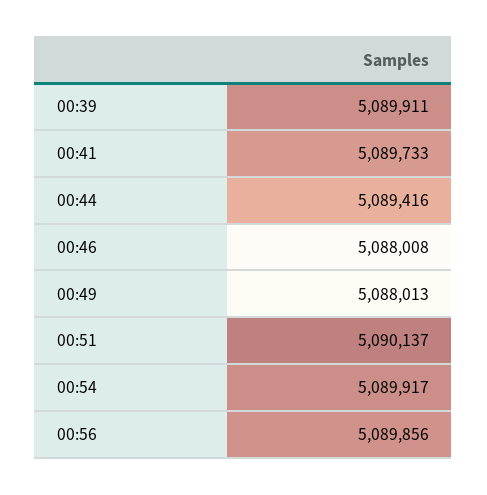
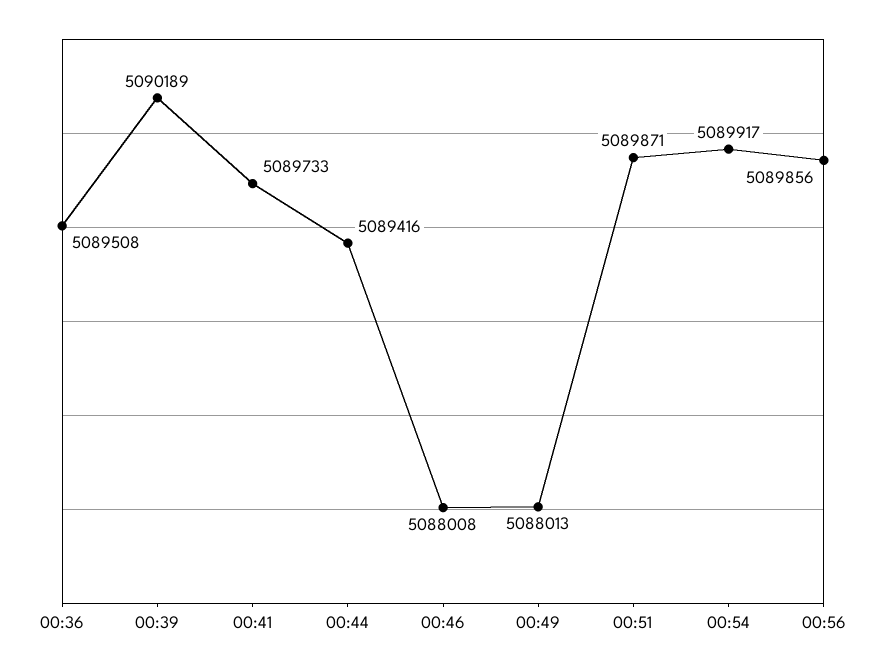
  {
-   "00:39": 5089911,
+   "00:39": 5090189,
    "00:41": 5089733,
    "00:44": 5089416,
    "00:46": 5088008,
    "00:49": 5088013,
-   "00:51": 5090137,
+   "00:51": 5089871,
    "00:54": 5089917,
-   "00:56": 5089856
+   "00:56": 5089856,
+   "00:36": 5089508
  }

